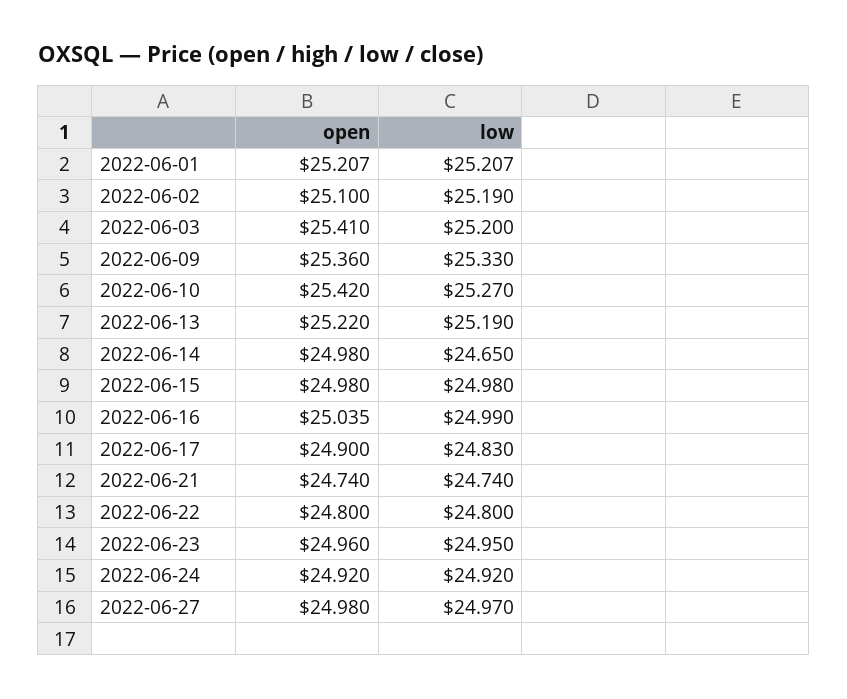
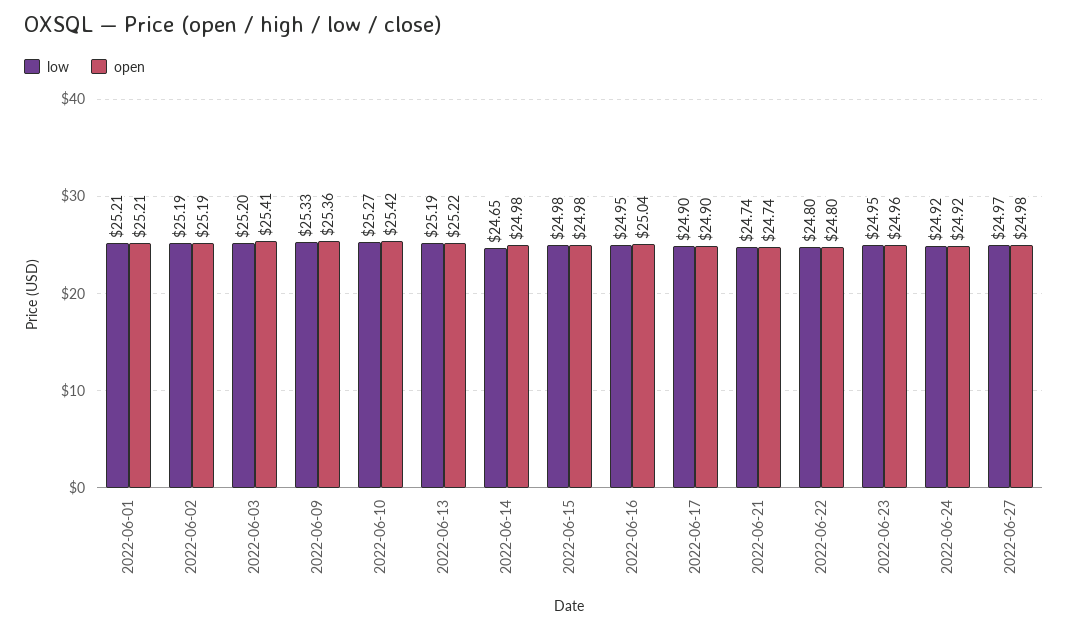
  {
    "open": {
      "2022-06-01": 25.207,
-     "2022-06-02": 25.1,
+     "2022-06-02": 25.19,
      "2022-06-03": 25.41,
      "2022-06-09": 25.36,
      "2022-06-10": 25.42,
      "2022-06-13": 25.22,
      "2022-06-14": 24.98,
      "2022-06-15": 24.98,
      "2022-06-16": 25.035,
      "2022-06-17": 24.9,
      "2022-06-21": 24.74,
      "2022-06-22": 24.8,
      "2022-06-23": 24.96,
      "2022-06-24": 24.92,
      "2022-06-27": 24.98
    },
    "low": {
      "2022-06-01": 25.207,
      "2022-06-02": 25.19,
      "2022-06-03": 25.2,
      "2022-06-09": 25.33,
      "2022-06-10": 25.27,
      "2022-06-13": 25.19,
      "2022-06-14": 24.65,
      "2022-06-15": 24.98,
-     "2022-06-16": 24.99,
+     "2022-06-16": 24.95,
-     "2022-06-17": 24.83,
+     "2022-06-17": 24.9,
      "2022-06-21": 24.74,
      "2022-06-22": 24.8,
      "2022-06-23": 24.95,
      "2022-06-24": 24.92,
      "2022-06-27": 24.97
    }
  }

